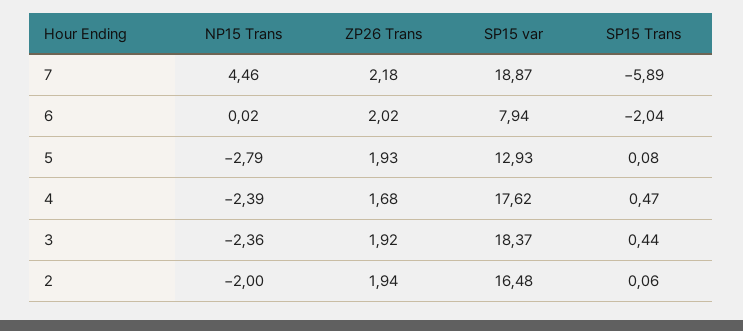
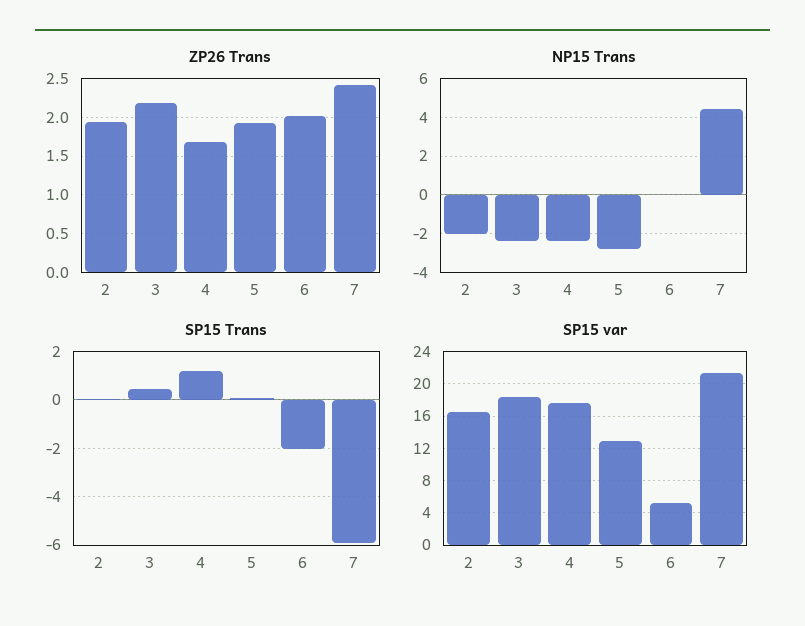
  {
    "NP15 Trans": {
      "7": 4.46,
      "6": 0.02,
      "5": -2.79,
      "4": -2.39,
      "3": -2.36,
      "2": -2
    },
    "ZP26 Trans": {
-     "7": 2.18,
+     "7": 2.4,
      "6": 2.02,
      "5": 1.93,
      "4": 1.68,
-     "3": 1.92,
+     "3": 2.2,
      "2": 1.94
    },
    "SP15 var": {
-     "7": 18.87,
+     "7": 21,
-     "6": 7.94,
+     "6": 5,
      "5": 12.93,
      "4": 17.62,
      "3": 18.37,
      "2": 16.48
    },
    "SP15 Trans": {
      "7": -5.89,
      "6": -2.04,
      "5": 0.08,
-     "4": 0.47,
+     "4": 1.25,
      "3": 0.44,
      "2": 0.06
    }
  }

